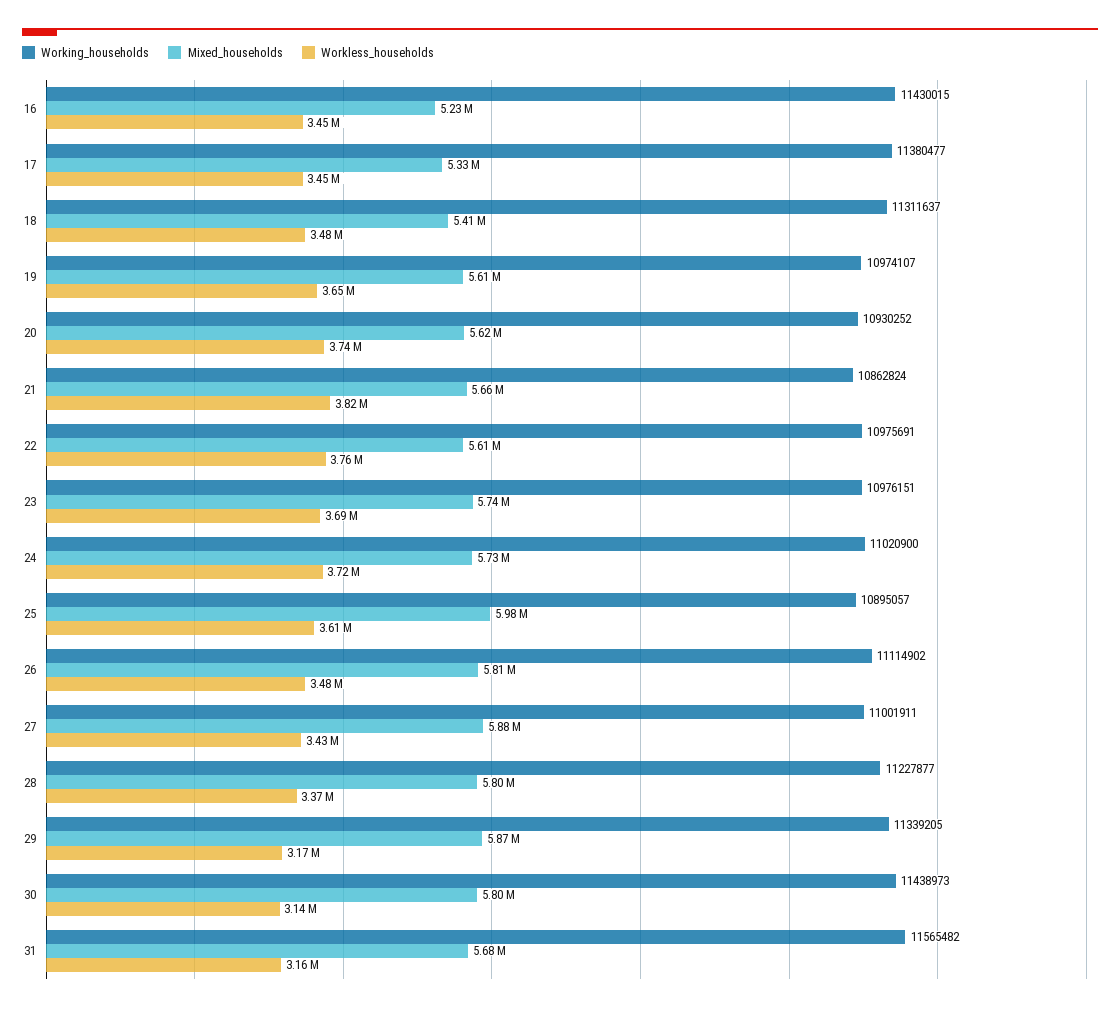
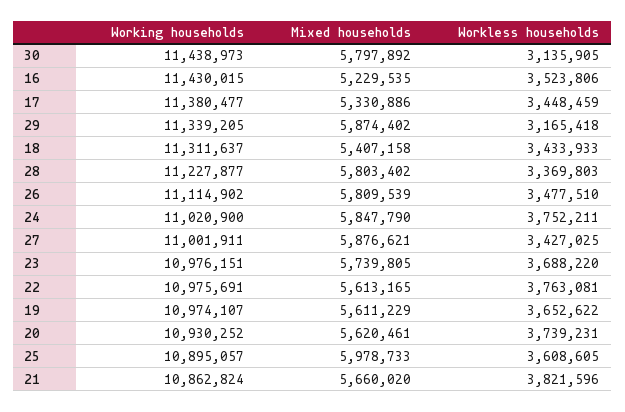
  {
    "Working_households": {
      "16": 11430015,
      "17": 11380477,
      "18": 11311637,
      "19": 10974107,
      "20": 10930252,
      "21": 10862824,
      "22": 10975691,
      "23": 10976151,
      "24": 11020900,
      "25": 10895057,
      "26": 11114902,
      "27": 11001911,
      "28": 11227877,
      "29": 11339205,
-     "30": 11438973,
+     "30": 11438973
-     "31": 11565482
    },
    "Mixed_households": {
      "16": 5229535,
      "17": 5330886,
      "18": 5407158,
      "19": 5611229,
      "20": 5620461,
      "21": 5660020,
      "22": 5613165,
      "23": 5739805,
-     "24": 5730000,
+     "24": 5847790,
      "25": 5978733,
      "26": 5809539,
      "27": 5876621,
      "28": 5803402,
      "29": 5874402,
-     "30": 5797892,
+     "30": 5797892
-     "31": 5680000
    },
    "Workless_households": {
-     "16": 3450000,
+     "16": 3523806,
      "17": 3448459,
-     "18": 3480000,
+     "18": 3433933,
      "19": 3652622,
      "20": 3739231,
      "21": 3821596,
      "22": 3763081,
      "23": 3688220,
-     "24": 3720000,
+     "24": 3752211,
      "25": 3608605,
      "26": 3477510,
      "27": 3427025,
      "28": 3369803,
      "29": 3165418,
-     "30": 3135905,
+     "30": 3135905
-     "31": 3160000
    }
  }

